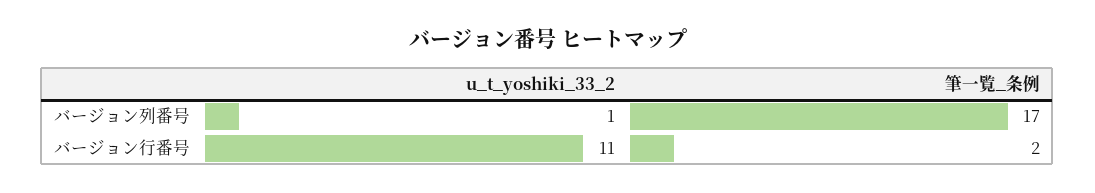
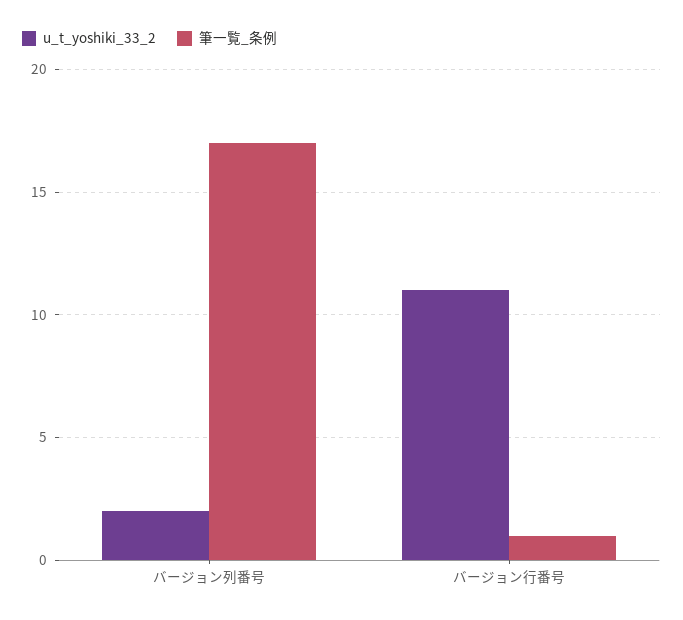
  {
    "u_t_yoshiki_33_2": {
-     "バージョン列番号": 1,
+     "バージョン列番号": 2,
      "バージョン行番号": 11
    },
    "筆一覧_条例": {
      "バージョン列番号": 17,
-     "バージョン行番号": 2
+     "バージョン行番号": 1
    }
  }

